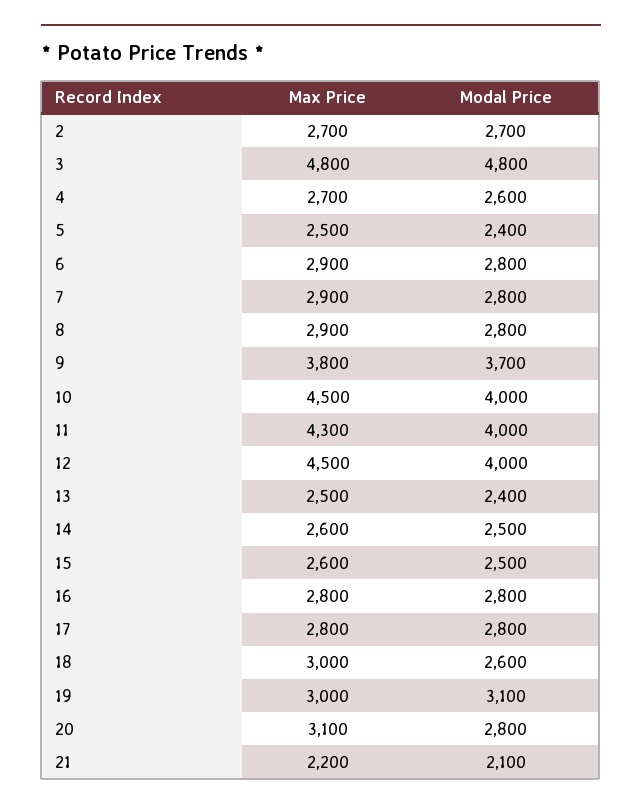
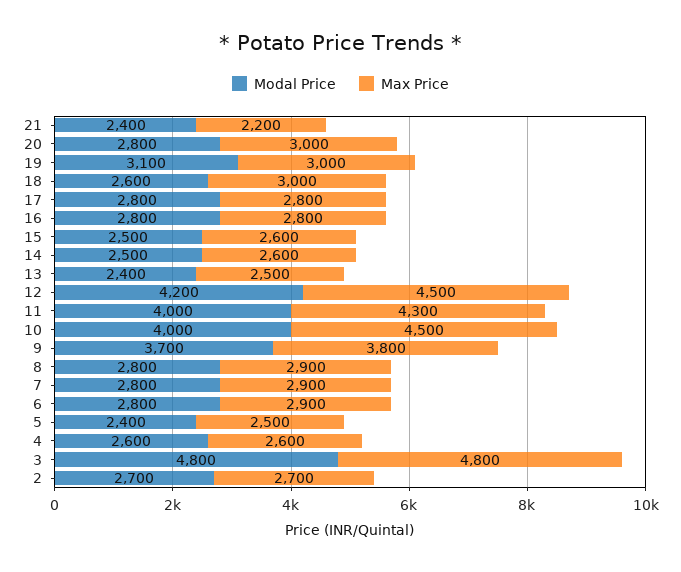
  {
    "Max Price": {
      "2": 2700,
      "3": 4800,
-     "4": 2700,
+     "4": 2600,
      "5": 2500,
      "6": 2900,
      "7": 2900,
      "8": 2900,
      "9": 3800,
      "10": 4500,
      "11": 4300,
      "12": 4500,
      "13": 2500,
      "14": 2600,
      "15": 2600,
      "16": 2800,
      "17": 2800,
      "18": 3000,
      "19": 3000,
-     "20": 3100,
+     "20": 3000,
      "21": 2200
    },
    "Modal Price": {
      "2": 2700,
      "3": 4800,
      "4": 2600,
      "5": 2400,
      "6": 2800,
      "7": 2800,
      "8": 2800,
      "9": 3700,
      "10": 4000,
      "11": 4000,
-     "12": 4000,
+     "12": 4200,
      "13": 2400,
      "14": 2500,
      "15": 2500,
      "16": 2800,
      "17": 2800,
      "18": 2600,
      "19": 3100,
      "20": 2800,
-     "21": 2100
+     "21": 2400
    }
  }

